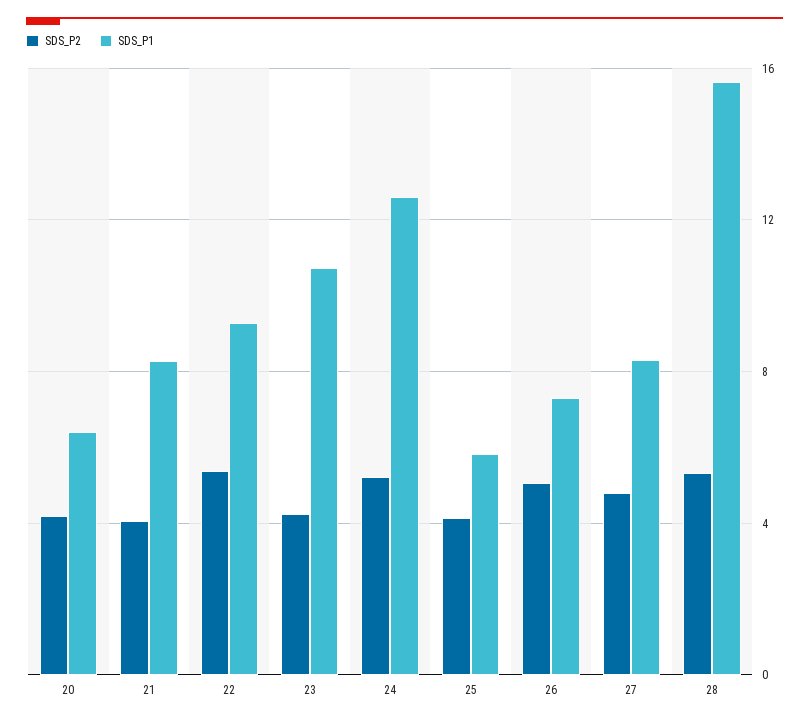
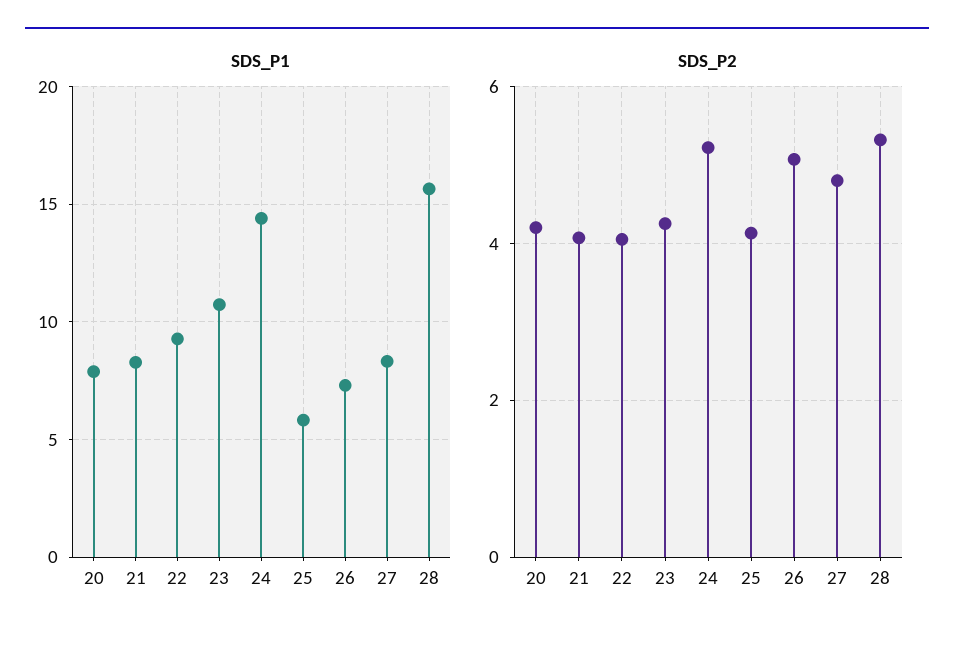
  {
    "SDS_P2": {
      "20": 4.2,
      "21": 4,
-     "22": 5.5,
+     "22": 4,
      "23": 4.2,
      "24": 5.2,
      "25": 4.2,
      "26": 5,
      "27": 4.8,
      "28": 5.4
    },
    "SDS_P1": {
-     "20": 6.5,
+     "20": 8,
      "21": 8.5,
      "22": 9.5,
      "23": 10.5,
-     "24": 12.5,
+     "24": 14.5,
      "25": 6,
      "26": 7.5,
      "27": 8.5,
      "28": 15.5
    }
  }

